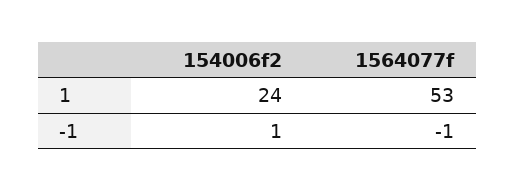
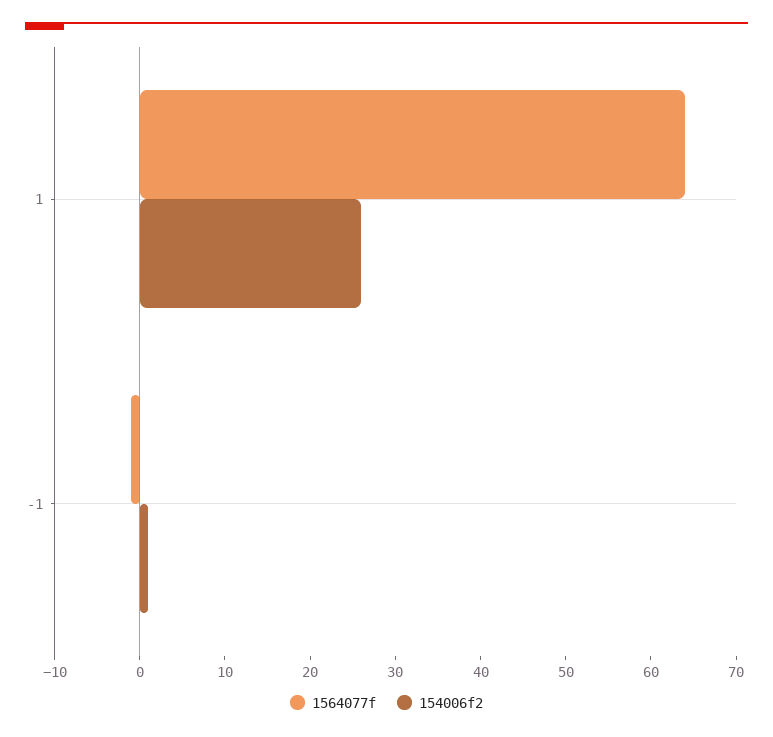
  {
    "154006f2": {
-     "1": 24,
+     "1": 26,
      "-1": 1
    },
    "1564077f": {
-     "1": 53,
+     "1": 64,
      "-1": -1
    }
  }

